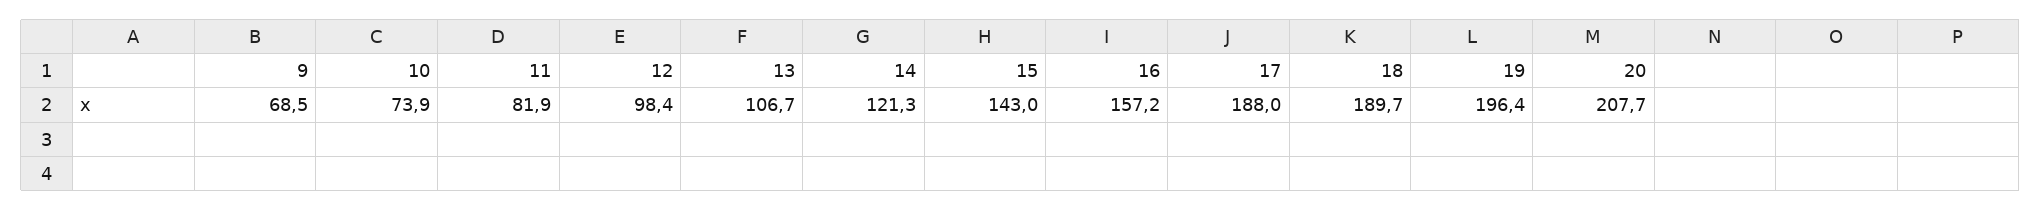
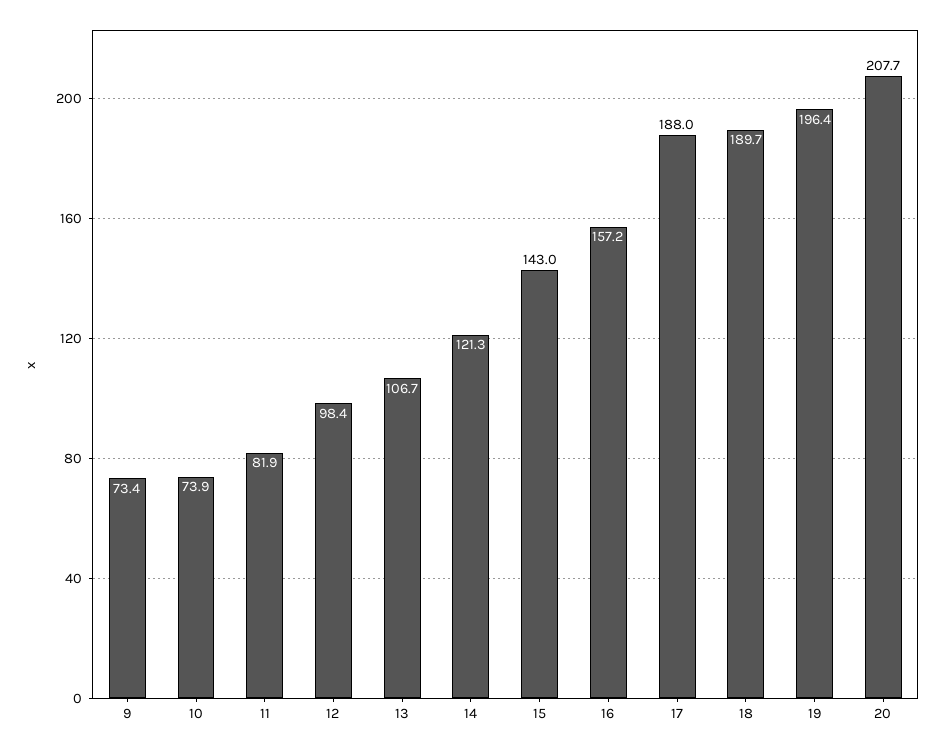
  {
-   "9": 68.5,
+   "9": 73.4,
    "10": 73.9,
    "11": 81.9,
    "12": 98.4,
    "13": 106.7,
    "14": 121.3,
    "15": 143,
    "16": 157.2,
    "17": 188,
    "18": 189.7,
    "19": 196.4,
    "20": 207.7
  }

